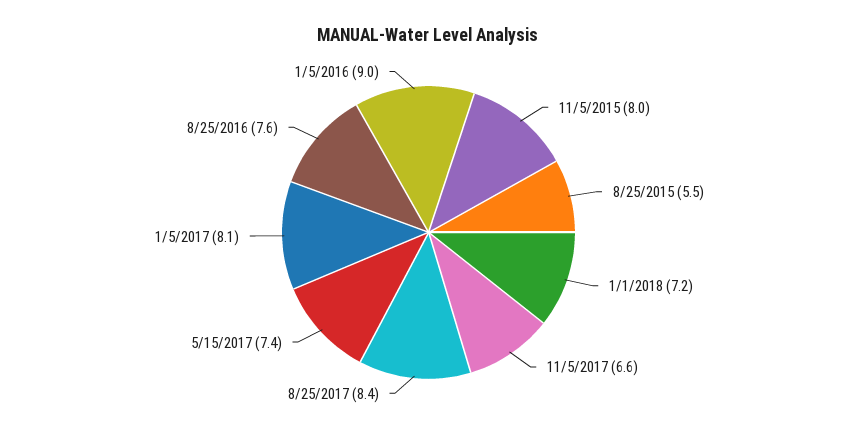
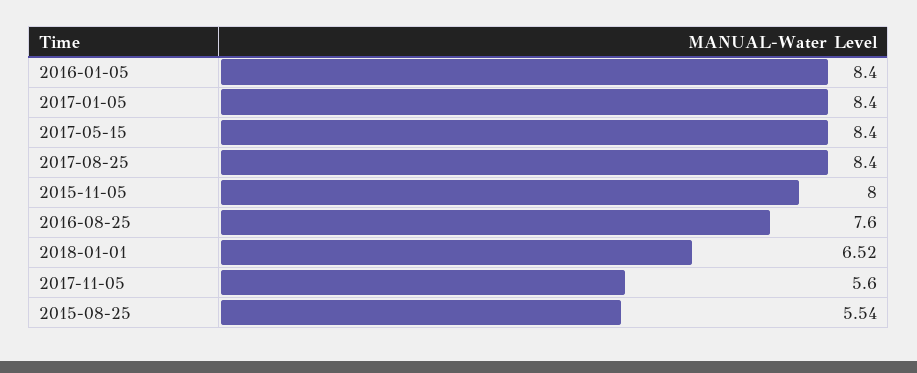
  {
    "11/5/2015": 8,
    "8/25/2015": 5.54,
-   "1/1/2018": 7.2,
+   "1/1/2018": 6.52,
-   "11/5/2017": 6.6,
+   "11/5/2017": 5.6,
    "8/25/2017": 8.4,
-   "5/15/2017": 7.4,
+   "5/15/2017": 8.4,
-   "1/5/2017": 8.1,
+   "1/5/2017": 8.4,
    "8/25/2016": 7.6,
-   "1/5/2016": 9
+   "1/5/2016": 8.4
  }

